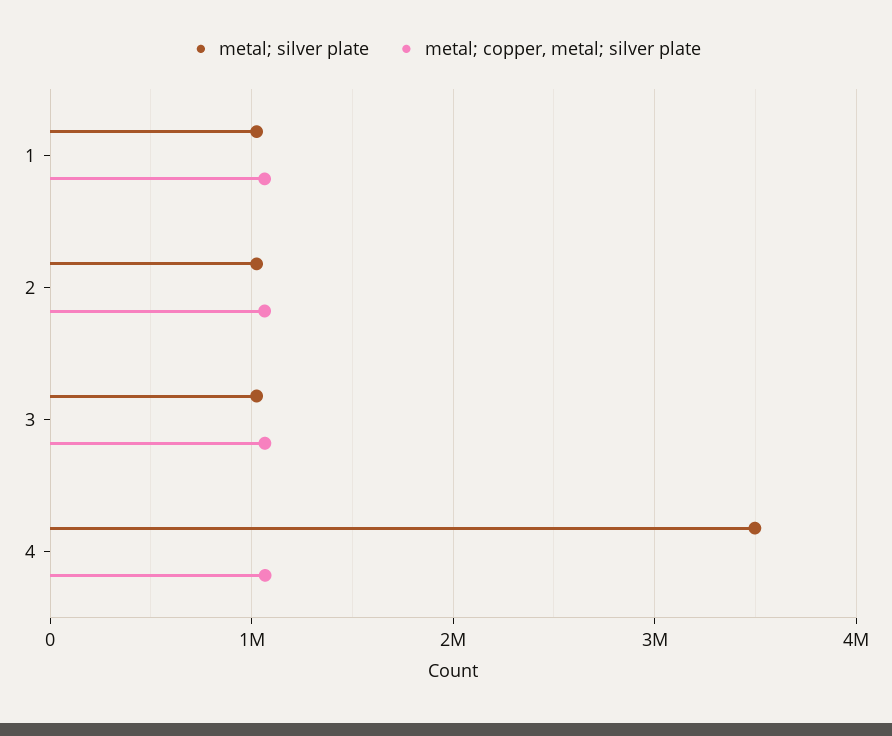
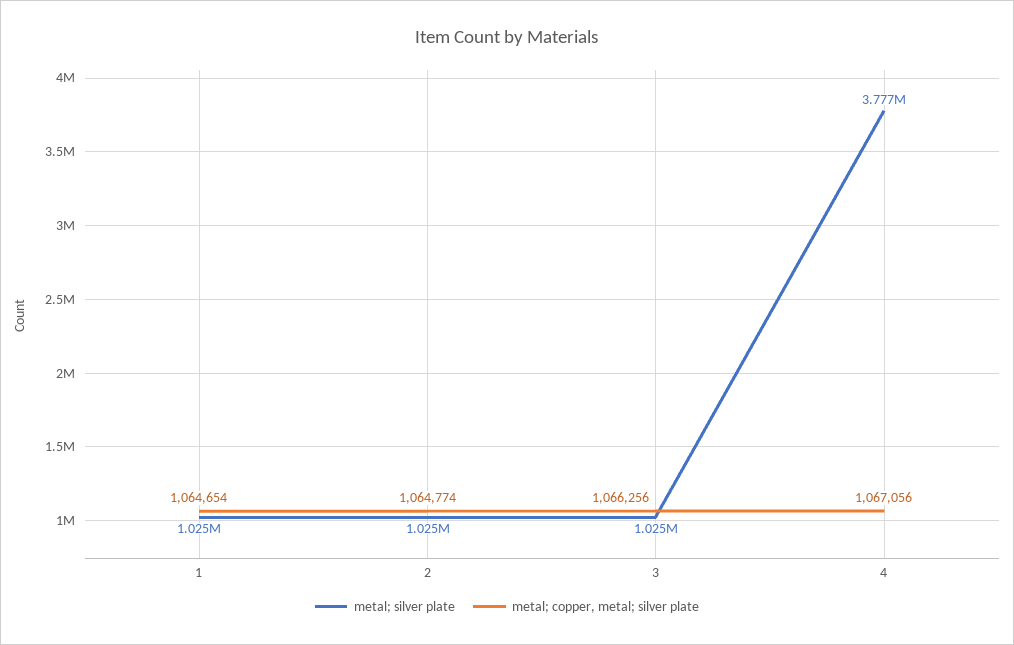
  {
    "metal; silver plate": {
      "1": 1025000,
      "2": 1025000,
      "3": 1025000,
-     "4": 3500000
+     "4": 3777000
    },
    "metal; copper, metal; silver plate": {
      "1": 1064654,
      "2": 1064774,
      "3": 1066256,
      "4": 1067056
    }
  }

